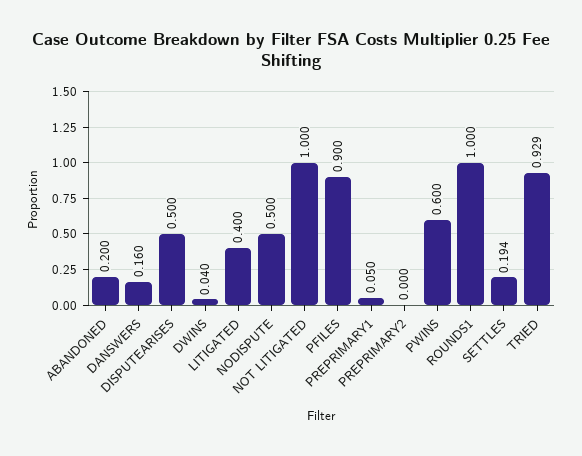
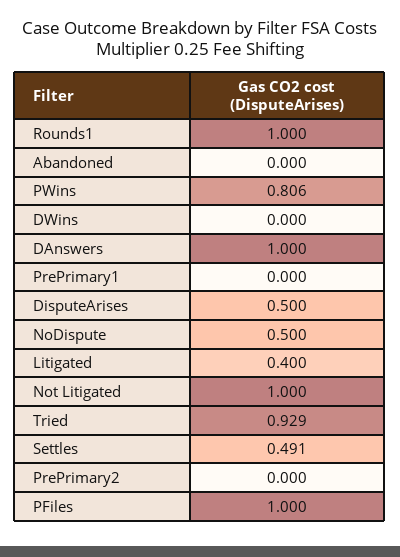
  {
-   "ABANDONED": 0.2,
+   "ABANDONED": 0,
-   "DANSWERS": 0.16,
+   "DANSWERS": 1,
    "DISPUTEARISES": 0.5,
-   "DWINS": 0.04,
+   "DWINS": 0,
    "LITIGATED": 0.4,
    "NODISPUTE": 0.5,
    "NOT LITIGATED": 1,
-   "PFILES": 0.9,
+   "PFILES": 1,
-   "PREPRIMARY1": 0.05,
+   "PREPRIMARY1": 0,
    "PREPRIMARY2": 0,
-   "PWINS": 0.6,
+   "PWINS": 0.806,
    "ROUNDS1": 1,
-   "SETTLES": 0.194,
+   "SETTLES": 0.491,
    "TRIED": 0.929
  }

